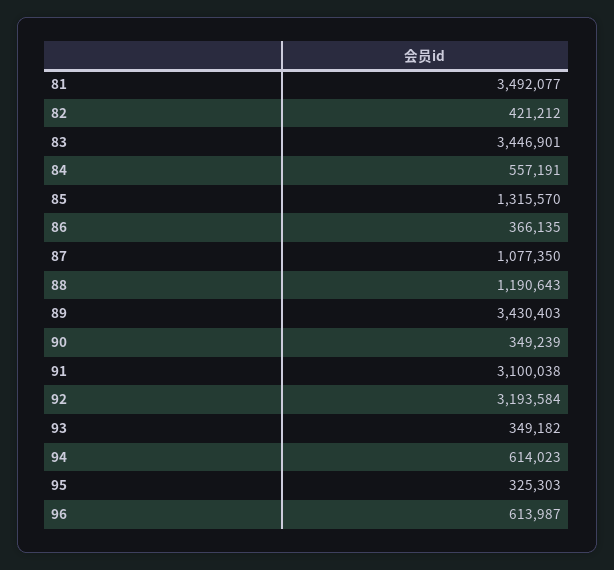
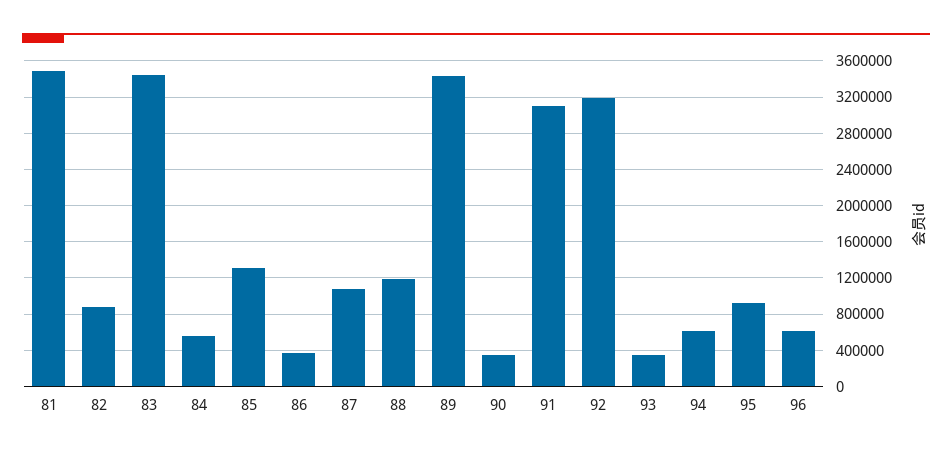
  {
    "81": 3492077,
-   "82": 421212,
+   "82": 900000,
    "83": 3446901,
    "84": 557191,
    "85": 1315570,
    "86": 366135,
    "87": 1077350,
    "88": 1190643,
    "89": 3430403,
    "90": 349239,
    "91": 3100038,
    "92": 3193584,
    "93": 349182,
    "94": 614023,
-   "95": 325303,
+   "95": 900000,
    "96": 613987
  }

